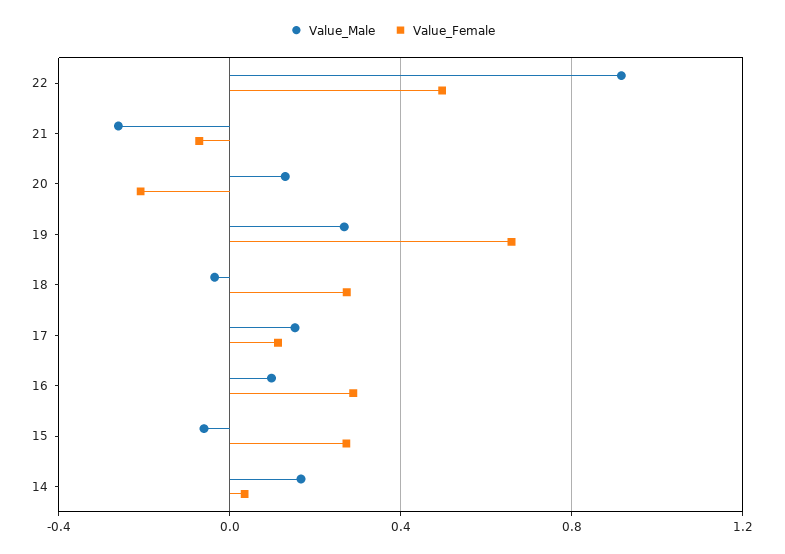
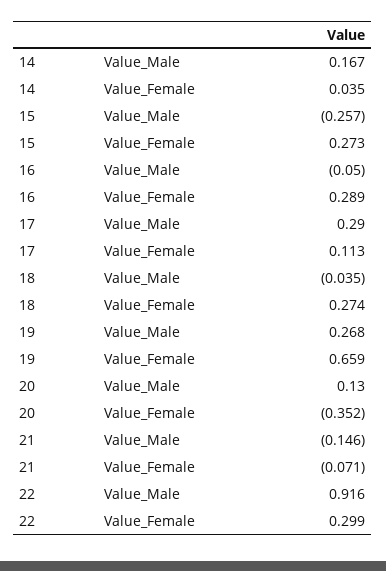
  {
    "Value_Male": {
      "22": 0.916,
-     "21": -0.25,
+     "21": -0.146,
      "20": 0.13,
      "19": 0.268,
      "18": -0.035,
-     "17": 0.15,
+     "17": 0.29,
-     "16": 0.1,
+     "16": -0.05,
-     "15": -0.05,
+     "15": -0.257,
      "14": 0.167
    },
    "Value_Female": {
-     "22": 0.5,
+     "22": 0.299,
      "21": -0.071,
-     "20": -0.2,
+     "20": -0.352,
      "19": 0.659,
      "18": 0.274,
      "17": 0.113,
      "16": 0.289,
      "15": 0.273,
      "14": 0.035
    }
  }

